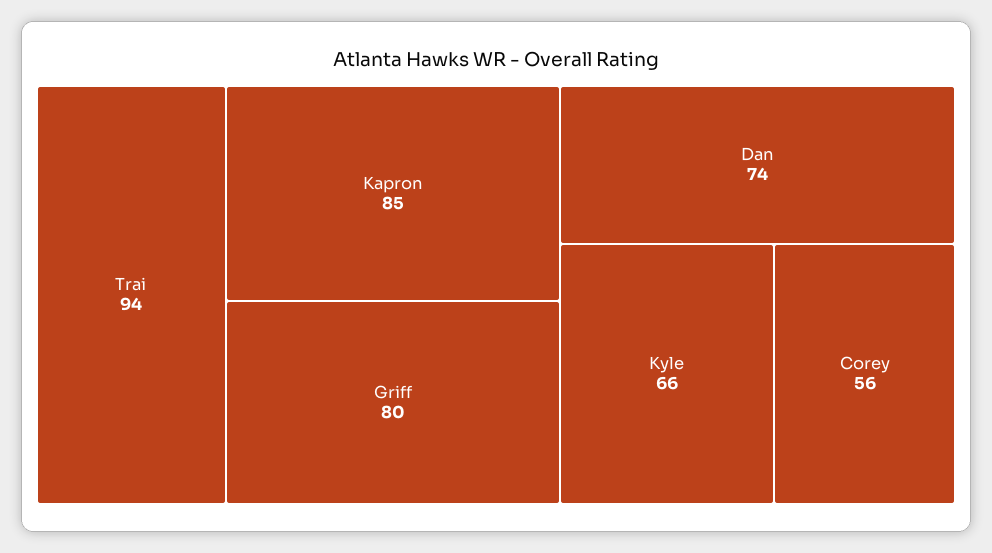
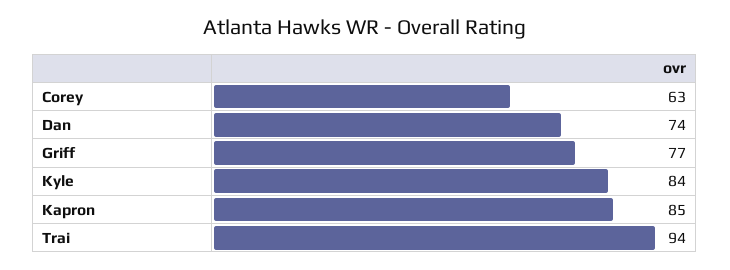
  {
    "Trai": 94,
    "Kapron": 85,
-   "Griff": 80,
+   "Griff": 77,
    "Dan": 74,
-   "Kyle": 66,
+   "Kyle": 84,
-   "Corey": 56
+   "Corey": 63
  }

